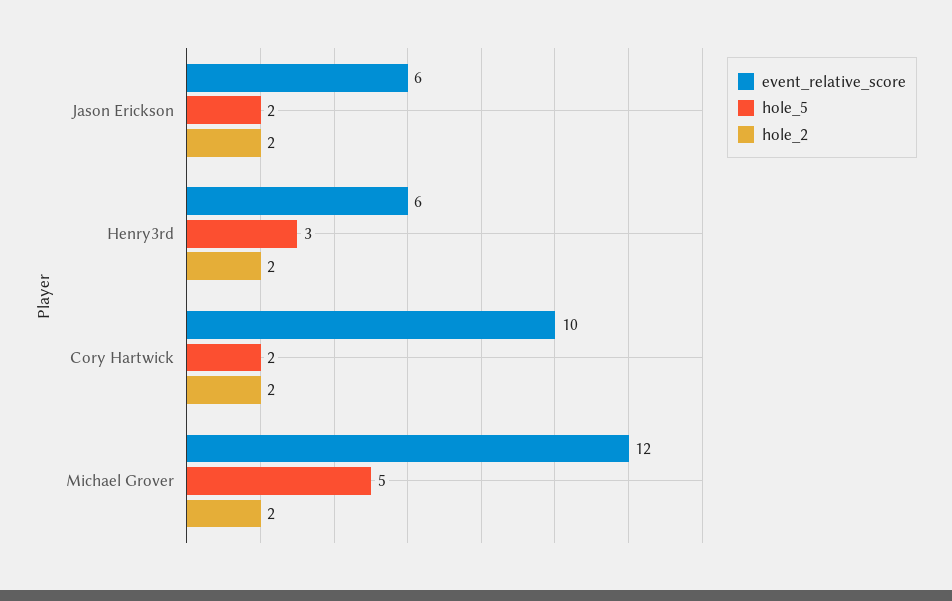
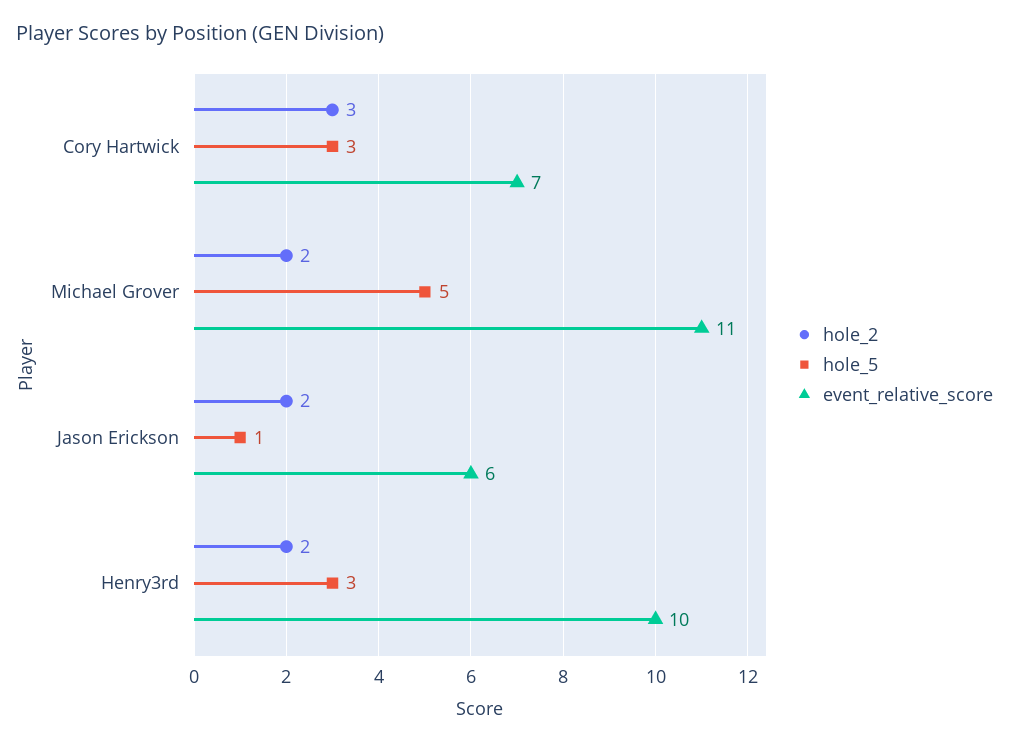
  {
    "event_relative_score": {
      "Jason Erickson": 6,
-     "Henry3rd": 6,
+     "Henry3rd": 10,
-     "Cory Hartwick": 10,
+     "Cory Hartwick": 7,
-     "Michael Grover": 12
+     "Michael Grover": 11
    },
    "hole_5": {
-     "Jason Erickson": 2,
+     "Jason Erickson": 1,
      "Henry3rd": 3,
-     "Cory Hartwick": 2,
+     "Cory Hartwick": 3,
      "Michael Grover": 5
    },
    "hole_2": {
      "Jason Erickson": 2,
      "Henry3rd": 2,
-     "Cory Hartwick": 2,
+     "Cory Hartwick": 3,
      "Michael Grover": 2
    }
  }

